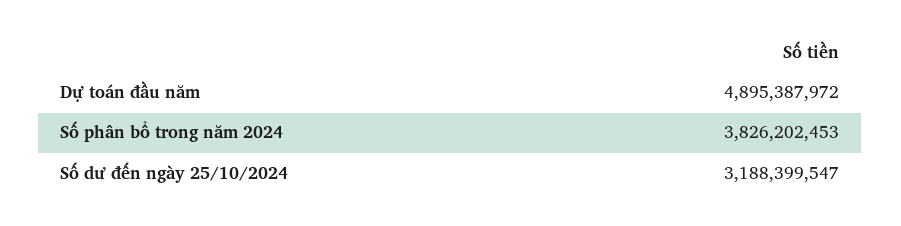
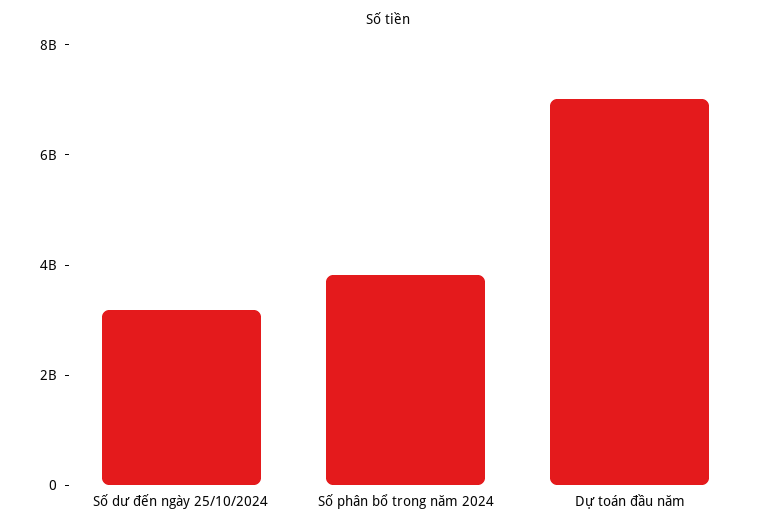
  {
-   "Dự toán đầu năm": 4895387972,
+   "Dự toán đầu năm": 7000000000,
    "Số phân bổ trong năm 2024": 3826202453,
    "Số dư đến ngày 25/10/2024": 3188399547
  }

